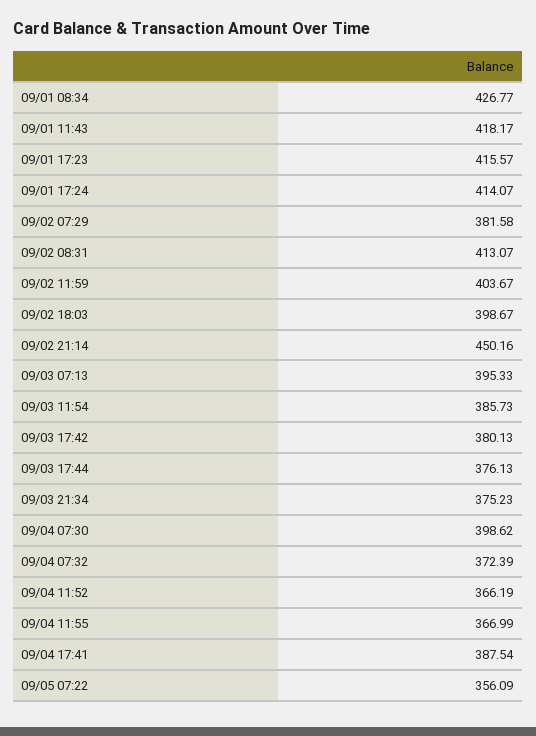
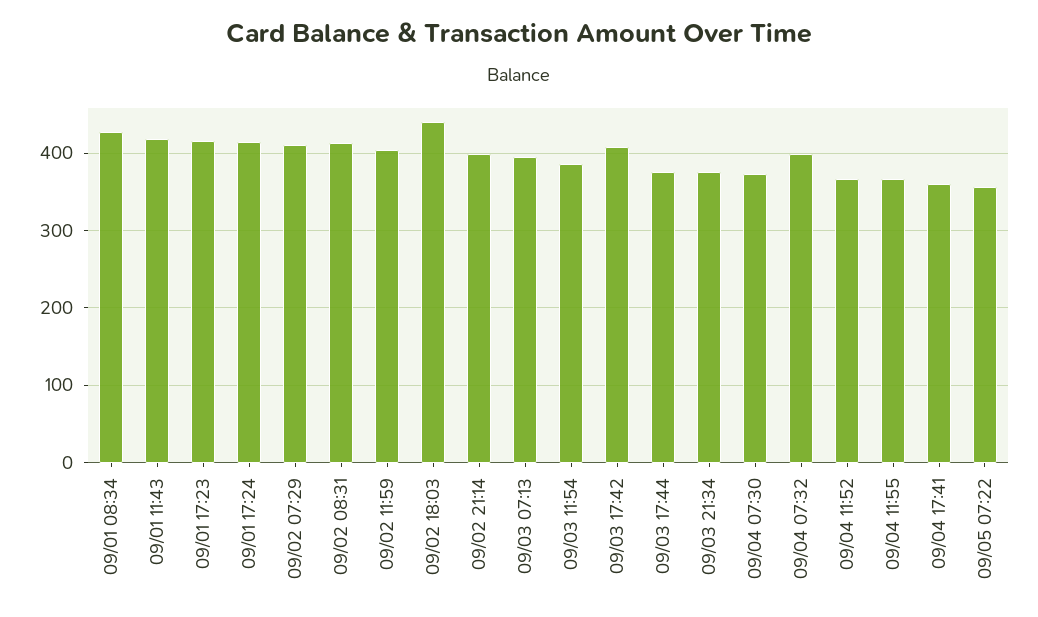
  {
    "09/01 08:34": 426.77,
    "09/01 11:43": 418.17,
    "09/01 17:23": 415.57,
    "09/01 17:24": 414.07,
-   "09/02 07:29": 381.58,
+   "09/02 07:29": 410,
    "09/02 08:31": 413.07,
    "09/02 11:59": 403.67,
-   "09/02 18:03": 398.67,
+   "09/02 18:03": 440,
-   "09/02 21:14": 450.16,
+   "09/02 21:14": 400,
    "09/03 07:13": 395.33,
    "09/03 11:54": 385.73,
-   "09/03 17:42": 380.13,
+   "09/03 17:42": 410,
    "09/03 17:44": 376.13,
    "09/03 21:34": 375.23,
-   "09/04 07:30": 398.62,
+   "09/04 07:30": 370,
-   "09/04 07:32": 372.39,
+   "09/04 07:32": 400,
    "09/04 11:52": 366.19,
    "09/04 11:55": 366.99,
-   "09/04 17:41": 387.54,
+   "09/04 17:41": 360,
    "09/05 07:22": 356.09
  }

